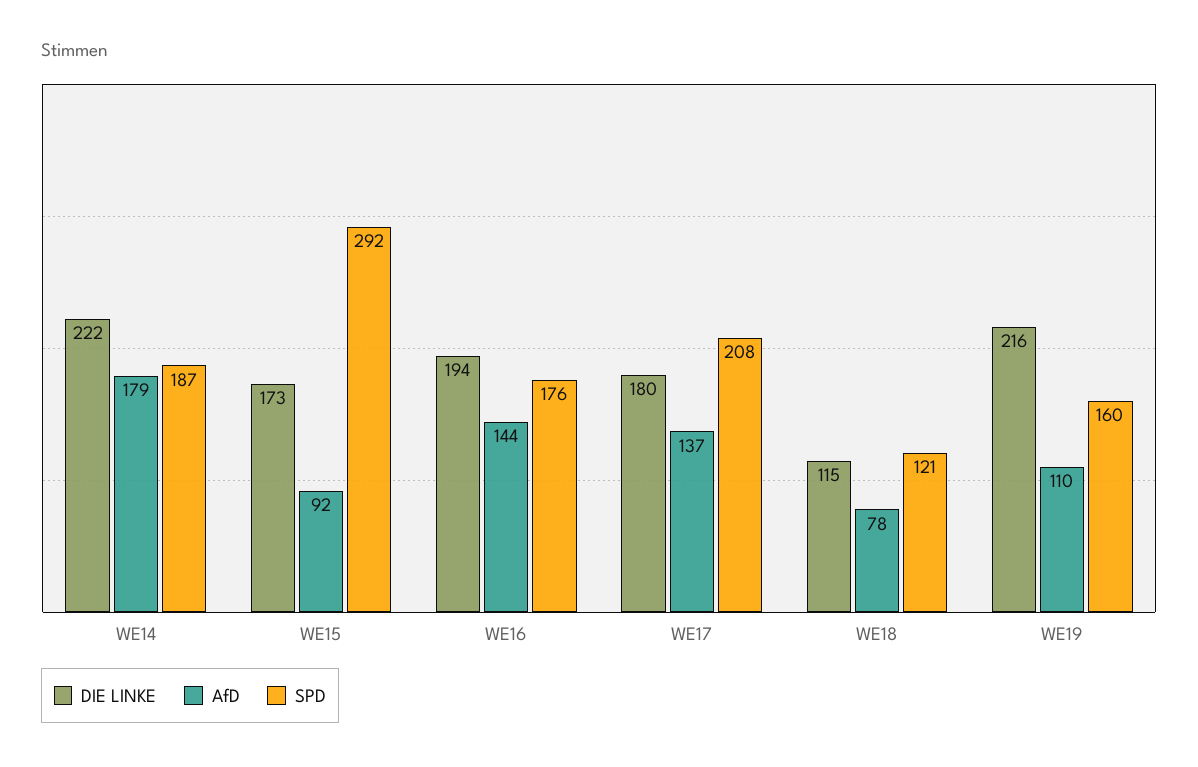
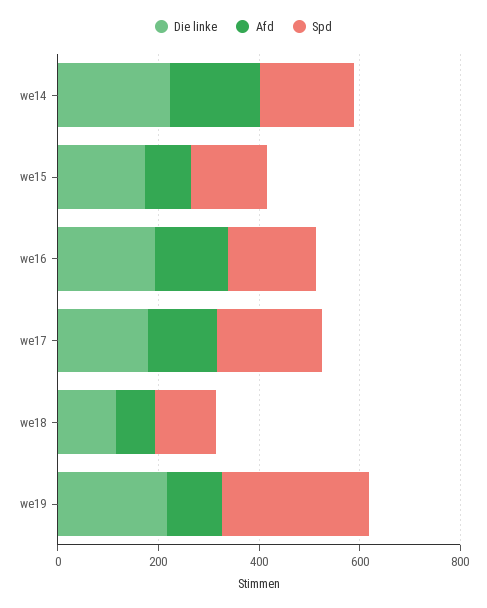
  {
    "DIE LINKE": {
      "WE14": 222,
      "WE15": 173,
      "WE16": 194,
      "WE17": 180,
      "WE18": 115,
      "WE19": 216
    },
    "AfD": {
      "WE14": 179,
      "WE15": 92,
      "WE16": 144,
      "WE17": 137,
      "WE18": 78,
      "WE19": 110
    },
    "SPD": {
      "WE14": 187,
-     "WE15": 292,
+     "WE15": 150,
      "WE16": 176,
      "WE17": 208,
      "WE18": 121,
-     "WE19": 160
+     "WE19": 300
    }
  }

